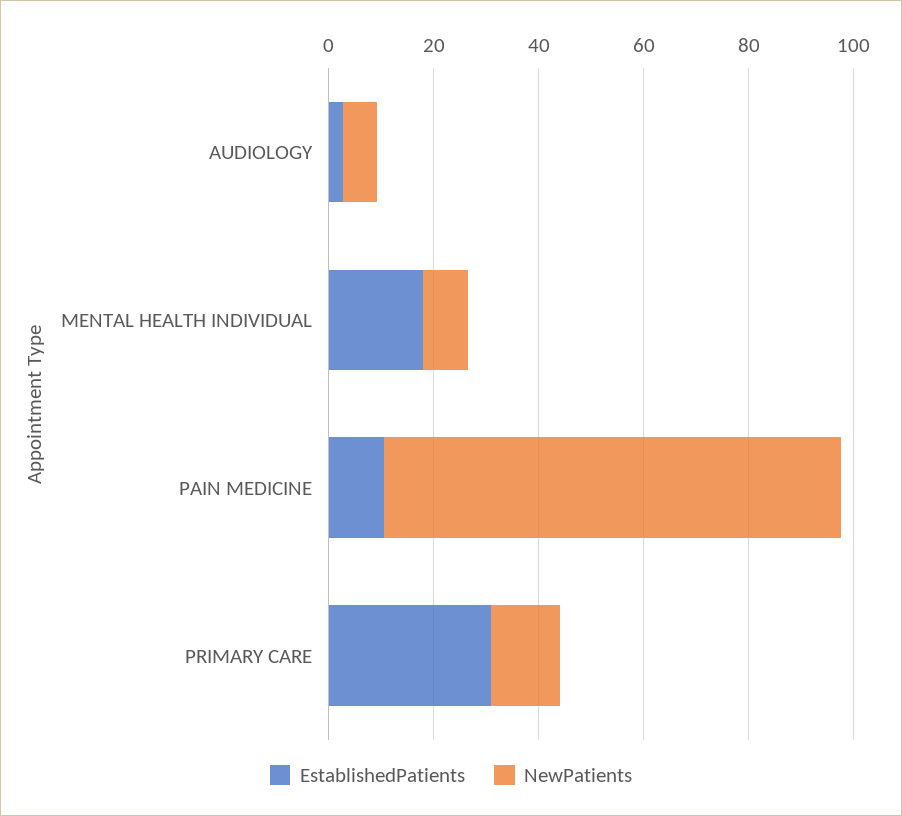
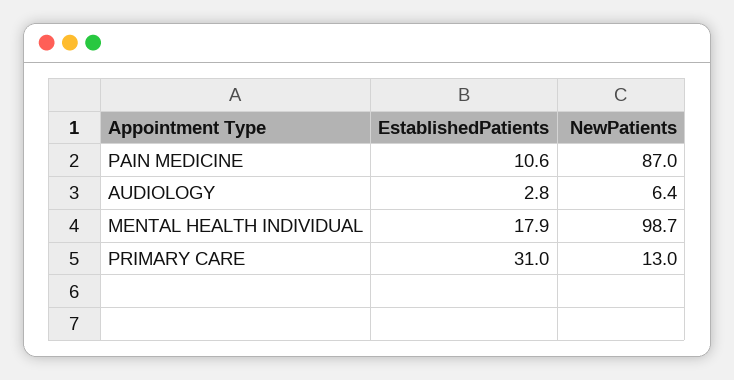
  {
    "EstablishedPatients": {
      "AUDIOLOGY": 2.8,
      "MENTAL HEALTH INDIVIDUAL": 17.9,
      "PAIN MEDICINE": 10.6,
      "PRIMARY CARE": 31
    },
    "NewPatients": {
      "AUDIOLOGY": 6.4,
-     "MENTAL HEALTH INDIVIDUAL": 10,
+     "MENTAL HEALTH INDIVIDUAL": 98.7,
      "PAIN MEDICINE": 87,
      "PRIMARY CARE": 13
    }
  }

